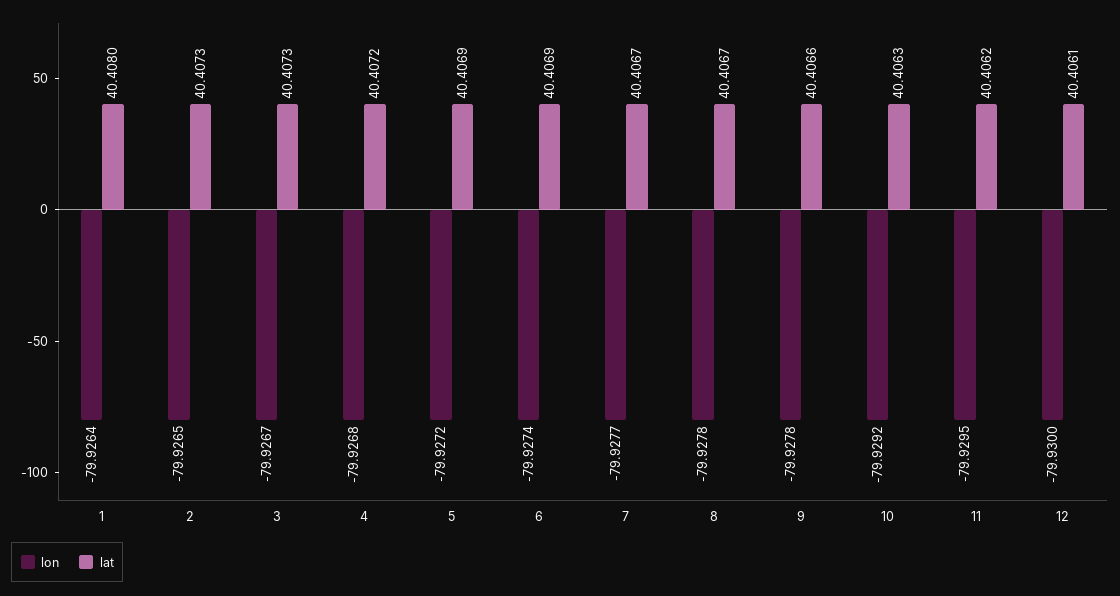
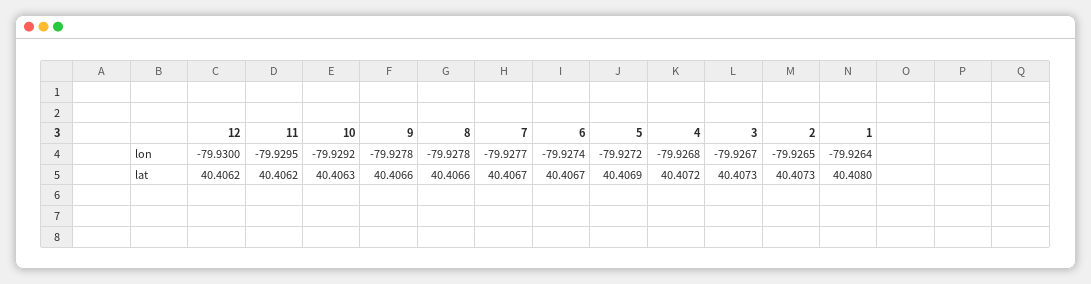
  {
    "lon": {
      "1": -79.9264,
      "2": -79.9265,
      "3": -79.9267,
      "4": -79.9268,
      "5": -79.9272,
      "6": -79.9274,
      "7": -79.9277,
      "8": -79.9278,
      "9": -79.9278,
      "10": -79.9292,
      "11": -79.9295,
      "12": -79.93
    },
    "lat": {
      "1": 40.408,
      "2": 40.4073,
      "3": 40.4073,
      "4": 40.4072,
      "5": 40.4069,
-     "6": 40.4069,
+     "6": 40.4067,
      "7": 40.4067,
-     "8": 40.4067,
+     "8": 40.4066,
      "9": 40.4066,
      "10": 40.4063,
      "11": 40.4062,
-     "12": 40.4061
+     "12": 40.4062
    }
  }

